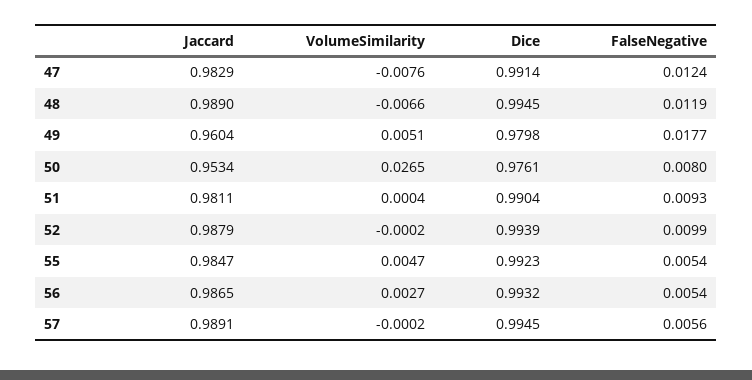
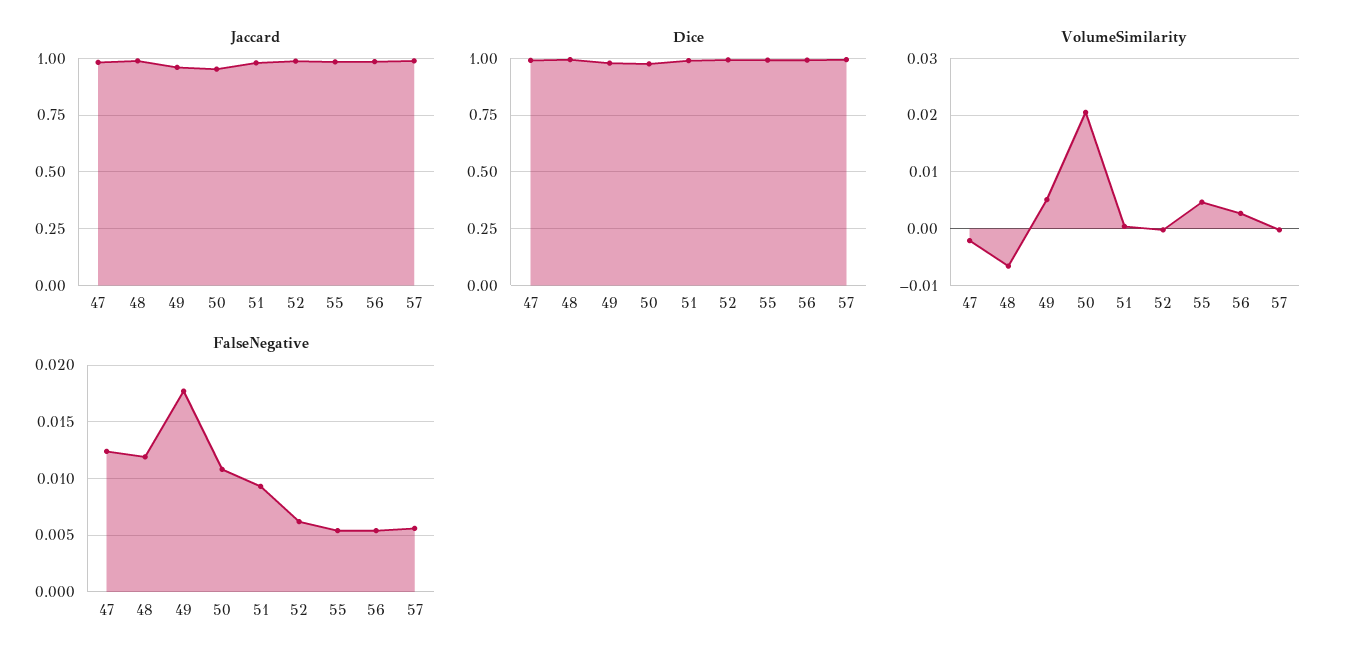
  {
    "Jaccard": {
      "47": 0.9829,
      "48": 0.989,
      "49": 0.9604,
      "50": 0.9534,
      "51": 0.9811,
      "52": 0.9879,
      "55": 0.9847,
      "56": 0.9865,
      "57": 0.9891
    },
    "VolumeSimilarity": {
-     "47": -0.0076,
+     "47": -0.002,
      "48": -0.0066,
      "49": 0.0051,
-     "50": 0.0265,
+     "50": 0.02,
      "51": 0.0004,
      "52": -0.0002,
      "55": 0.0047,
      "56": 0.0027,
      "57": -0.0002
    },
    "Dice": {
      "47": 0.9914,
      "48": 0.9945,
      "49": 0.9798,
      "50": 0.9761,
      "51": 0.9904,
      "52": 0.9939,
      "55": 0.9923,
      "56": 0.9932,
      "57": 0.9945
    },
    "FalseNegative": {
      "47": 0.0124,
      "48": 0.0119,
      "49": 0.0177,
-     "50": 0.008,
+     "50": 0.011,
      "51": 0.0093,
-     "52": 0.0099,
+     "52": 0.006,
      "55": 0.0054,
      "56": 0.0054,
      "57": 0.0056
    }
  }

